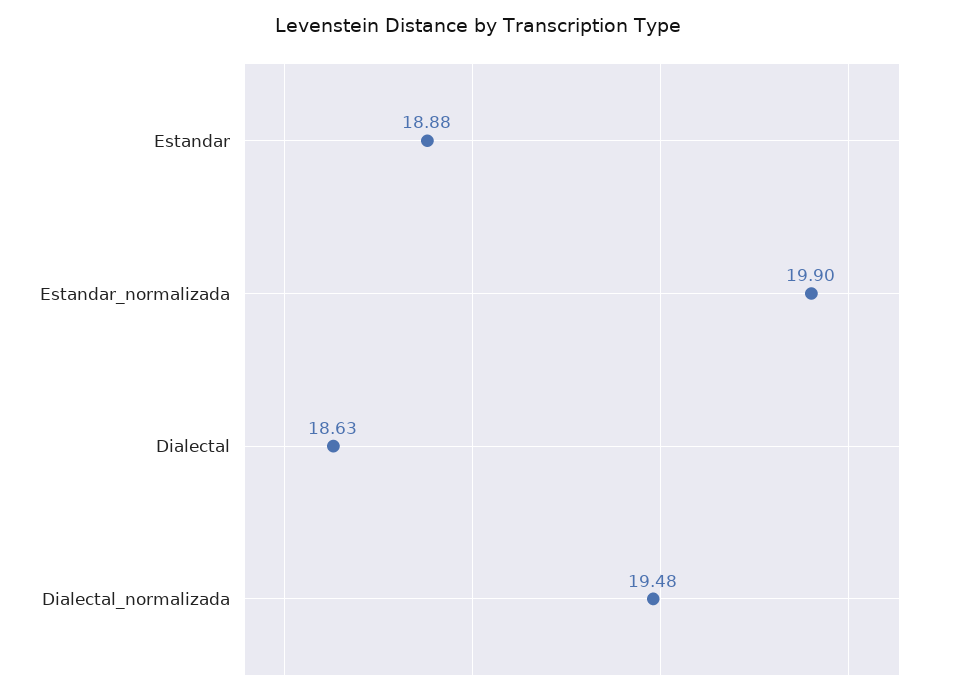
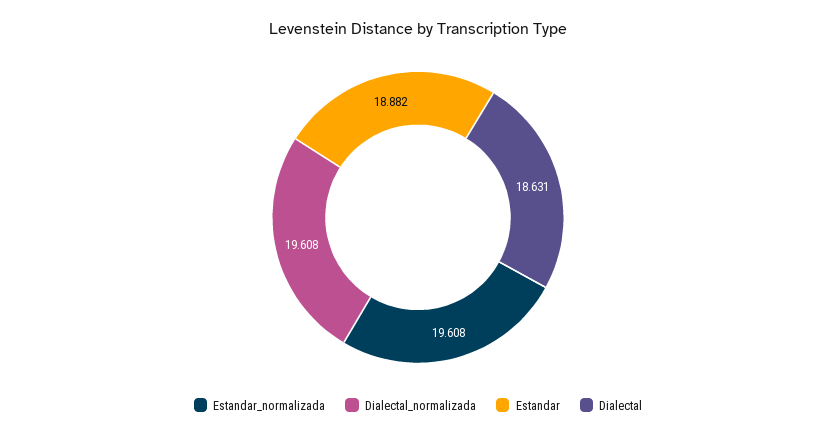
  {
    "Estandar": 18.882,
-   "Estandar_normalizada": 19.9,
+   "Estandar_normalizada": 19.608,
    "Dialectal": 18.631,
-   "Dialectal_normalizada": 19.48
+   "Dialectal_normalizada": 19.608
  }

